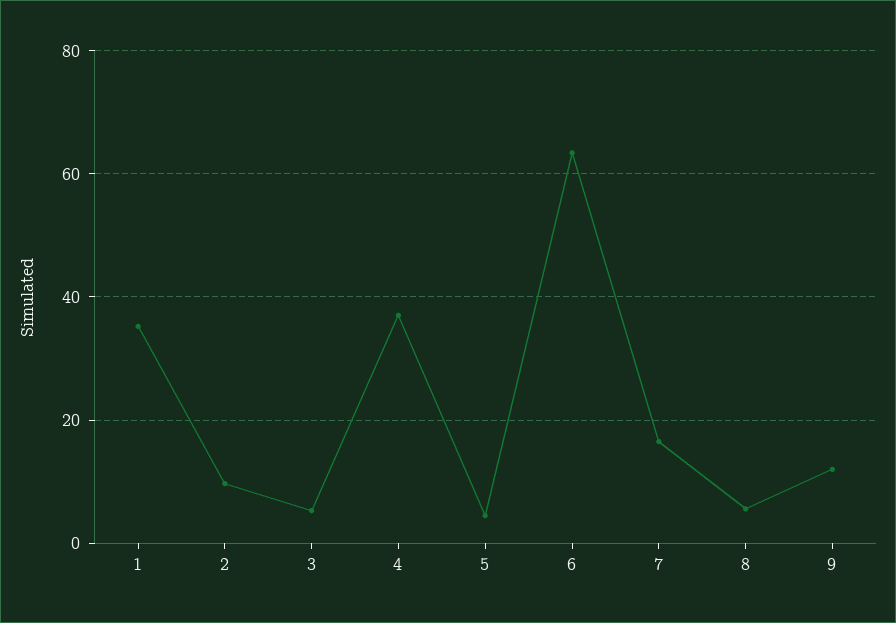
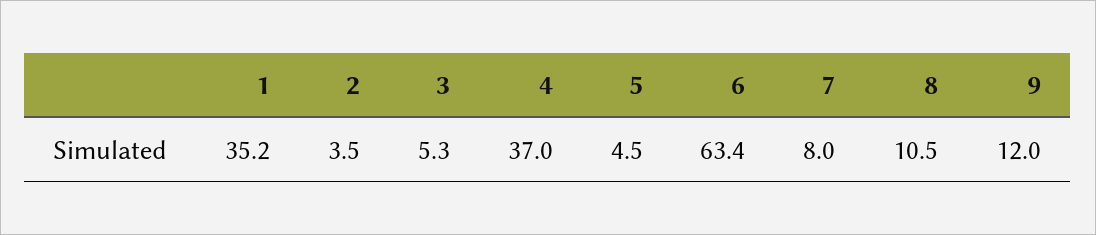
  {
    "1": 35.2,
-   "2": 10,
+   "2": 3.5,
    "3": 5.3,
    "4": 37,
    "5": 4.5,
    "6": 63.4,
-   "7": 16,
+   "7": 8,
-   "8": 6,
+   "8": 10.5,
    "9": 12
  }

